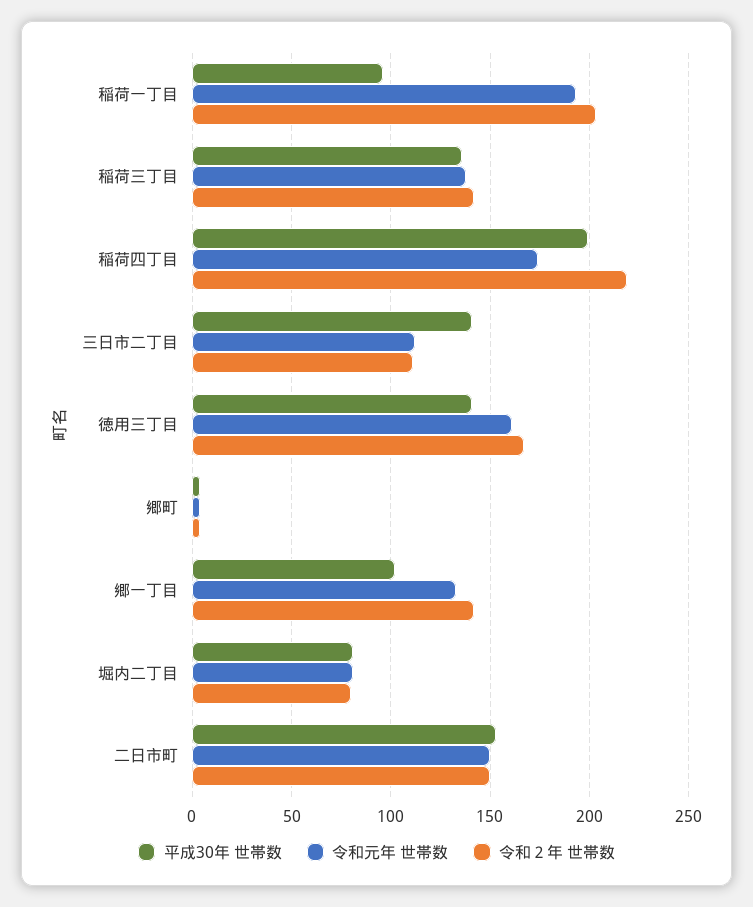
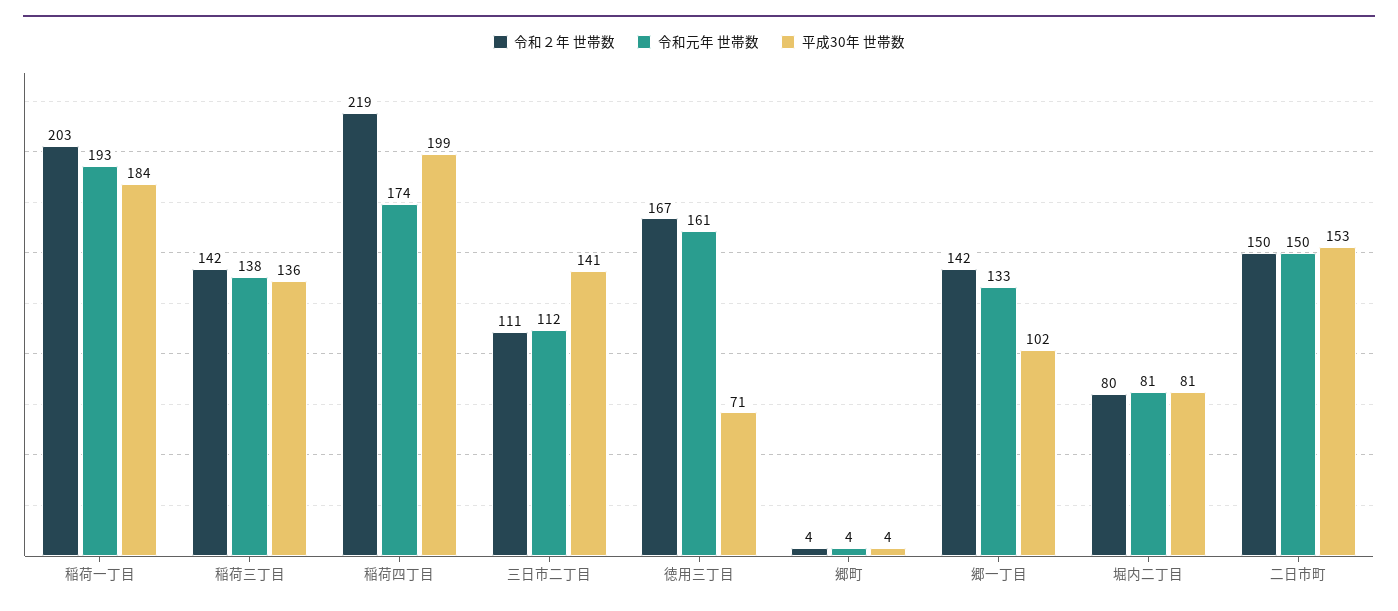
  {
    "平成30年 世帯数": {
-     "稲荷一丁目": 95,
+     "稲荷一丁目": 184,
      "稲荷三丁目": 136,
      "稲荷四丁目": 199,
      "三日市二丁目": 141,
-     "徳用三丁目": 140,
+     "徳用三丁目": 71,
      "郷町": 4,
      "郷一丁目": 102,
      "堀内二丁目": 81,
      "二日市町": 153
    },
    "令和元年 世帯数": {
      "稲荷一丁目": 193,
      "稲荷三丁目": 138,
      "稲荷四丁目": 174,
      "三日市二丁目": 112,
      "徳用三丁目": 161,
      "郷町": 4,
      "郷一丁目": 133,
      "堀内二丁目": 81,
      "二日市町": 150
    },
    "令和２年 世帯数": {
      "稲荷一丁目": 203,
      "稲荷三丁目": 142,
      "稲荷四丁目": 219,
      "三日市二丁目": 111,
      "徳用三丁目": 167,
      "郷町": 4,
      "郷一丁目": 142,
      "堀内二丁目": 80,
      "二日市町": 150
    }
  }

